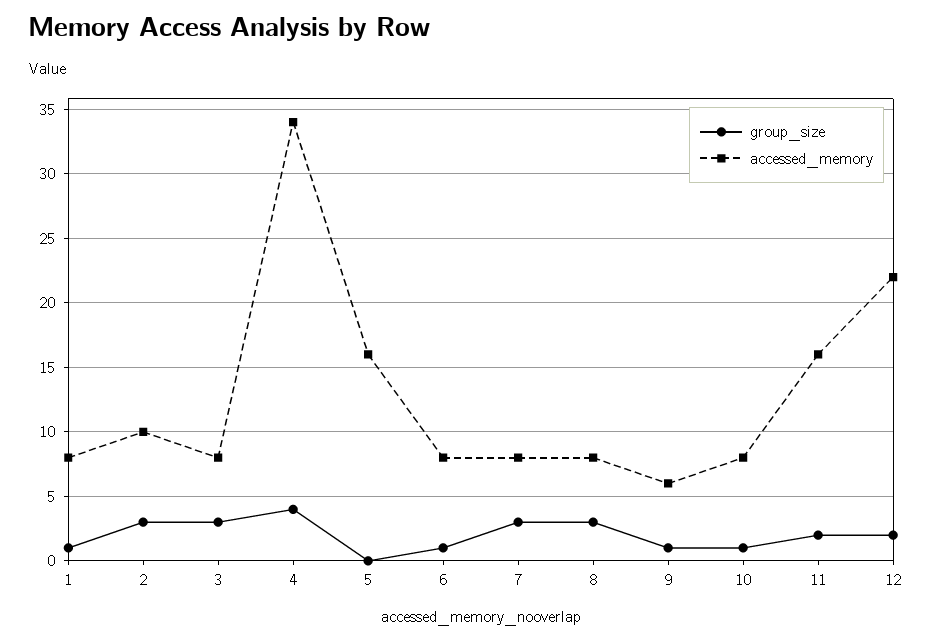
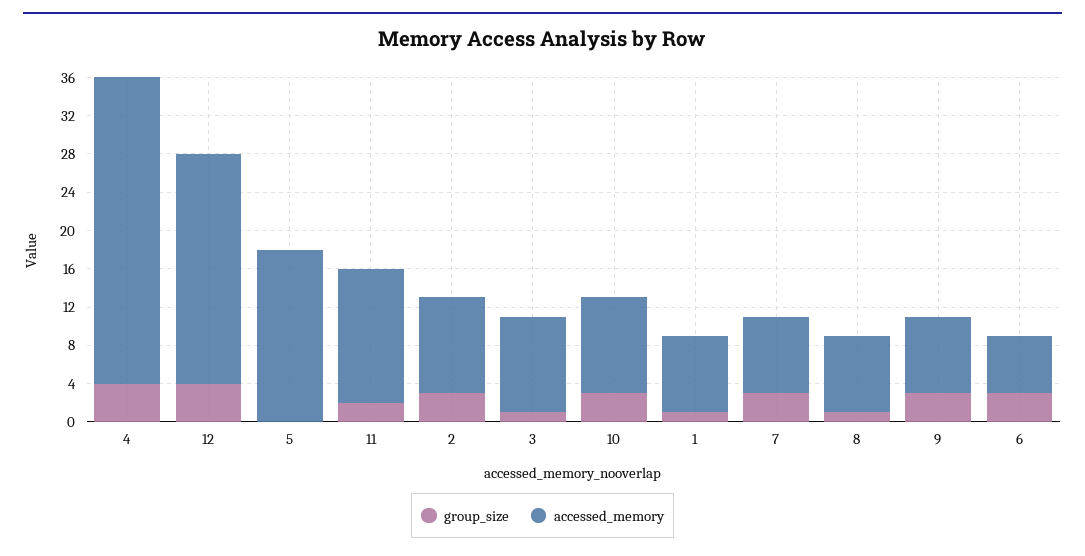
  {
    "group_size": {
      "1": 1,
      "2": 3,
-     "3": 3,
+     "3": 1,
      "4": 4,
      "5": 0,
-     "6": 1,
+     "6": 3,
      "7": 3,
-     "8": 3,
+     "8": 1,
-     "9": 1,
+     "9": 3,
-     "10": 1,
+     "10": 3,
      "11": 2,
-     "12": 2
+     "12": 4
    },
    "accessed_memory": {
      "1": 8,
      "2": 10,
-     "3": 8,
+     "3": 10,
-     "4": 34,
+     "4": 32,
-     "5": 16,
+     "5": 18,
-     "6": 8,
+     "6": 6,
      "7": 8,
      "8": 8,
-     "9": 6,
+     "9": 8,
-     "10": 8,
+     "10": 10,
-     "11": 16,
+     "11": 14,
-     "12": 22
+     "12": 24
    }
  }

